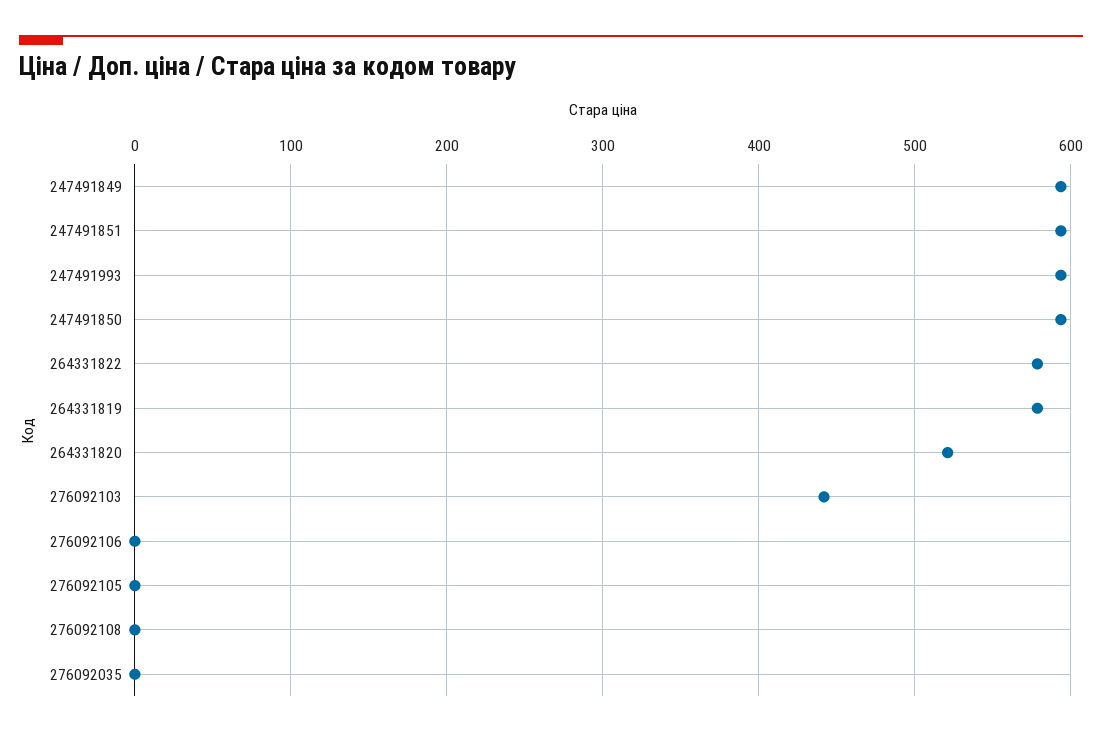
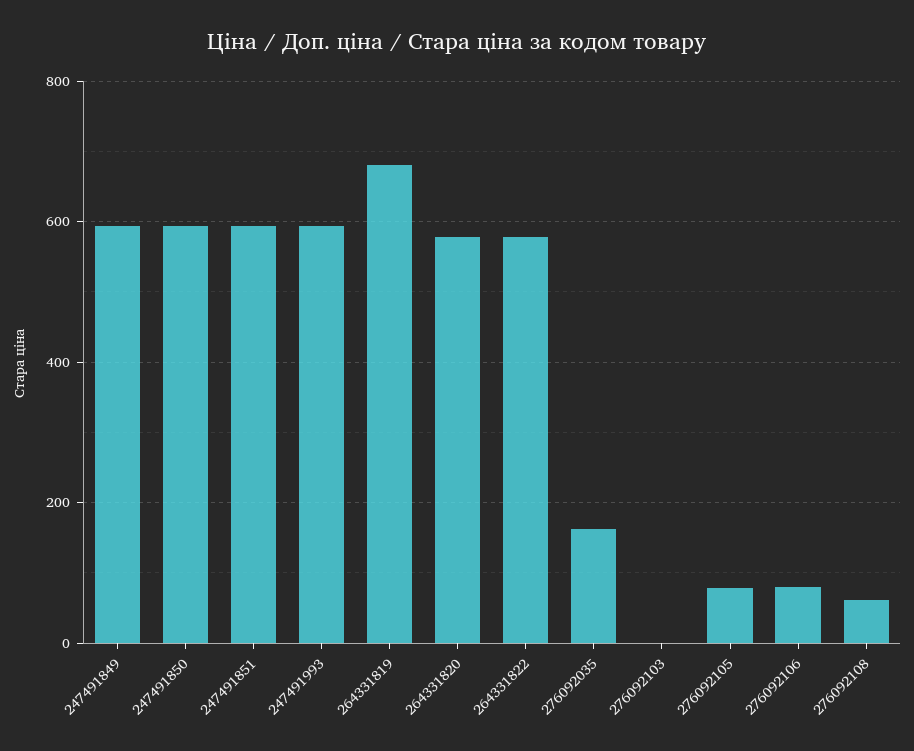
  {
    "247491849": 590,
    "247491851": 590,
    "247491993": 590,
    "247491850": 590,
    "264331822": 580,
-   "264331819": 580,
+   "264331819": 680,
-   "264331820": 520,
+   "264331820": 580,
-   "276092103": 440,
+   "276092103": 0,
-   "276092106": 0,
+   "276092106": 80,
-   "276092105": 0,
+   "276092105": 80,
-   "276092108": 0,
+   "276092108": 60,
-   "276092035": 0
+   "276092035": 160
  }

